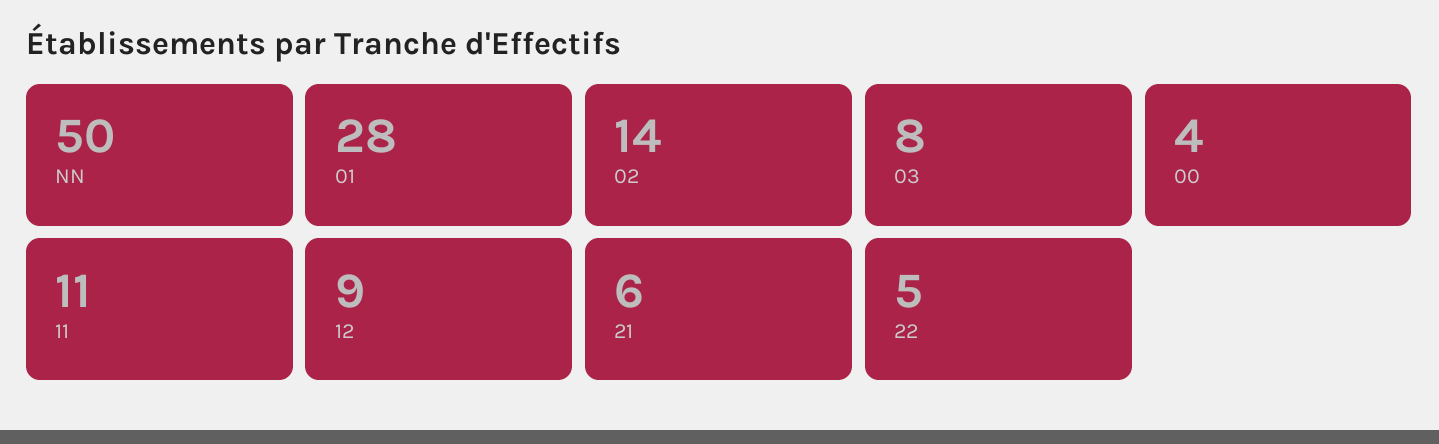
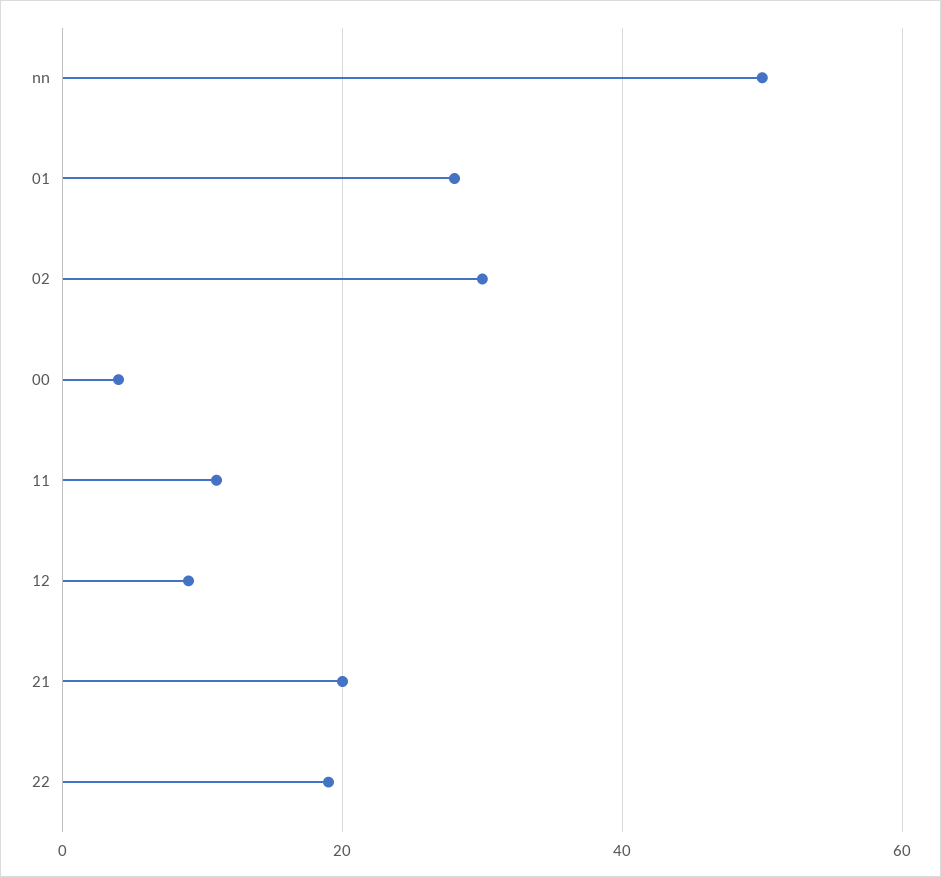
  {
    "NN": 50,
    "01": 28,
-   "02": 14,
+   "02": 30,
-   "03": 8,
    "00": 4,
    "11": 11,
    "12": 9,
-   "21": 6,
+   "21": 20,
-   "22": 5
+   "22": 20
  }

